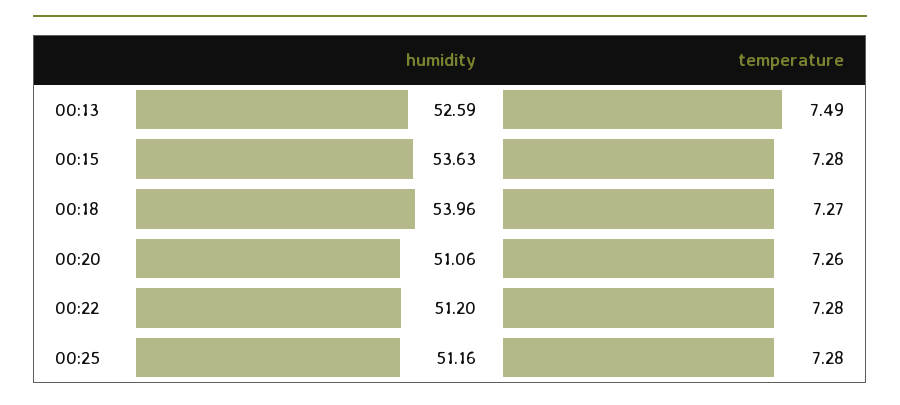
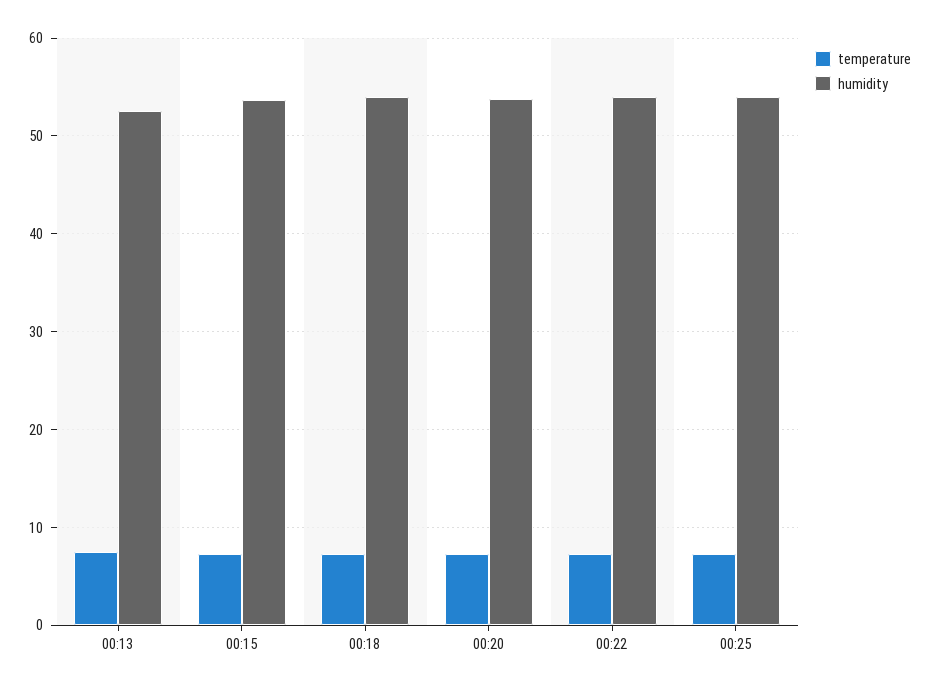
  {
    "humidity": {
      "00:13": 52.59,
      "00:15": 53.63,
      "00:18": 53.96,
-     "00:20": 51.06,
+     "00:20": 54,
-     "00:22": 51.2,
+     "00:22": 54,
-     "00:25": 51.16
+     "00:25": 54
    },
    "temperature": {
      "00:13": 7.49,
      "00:15": 7.28,
      "00:18": 7.27,
      "00:20": 7.26,
      "00:22": 7.28,
      "00:25": 7.28
    }
  }

